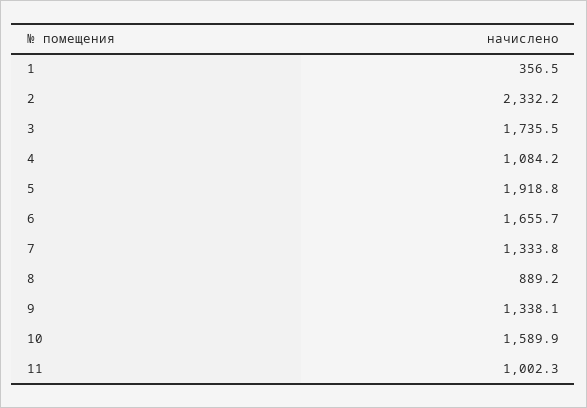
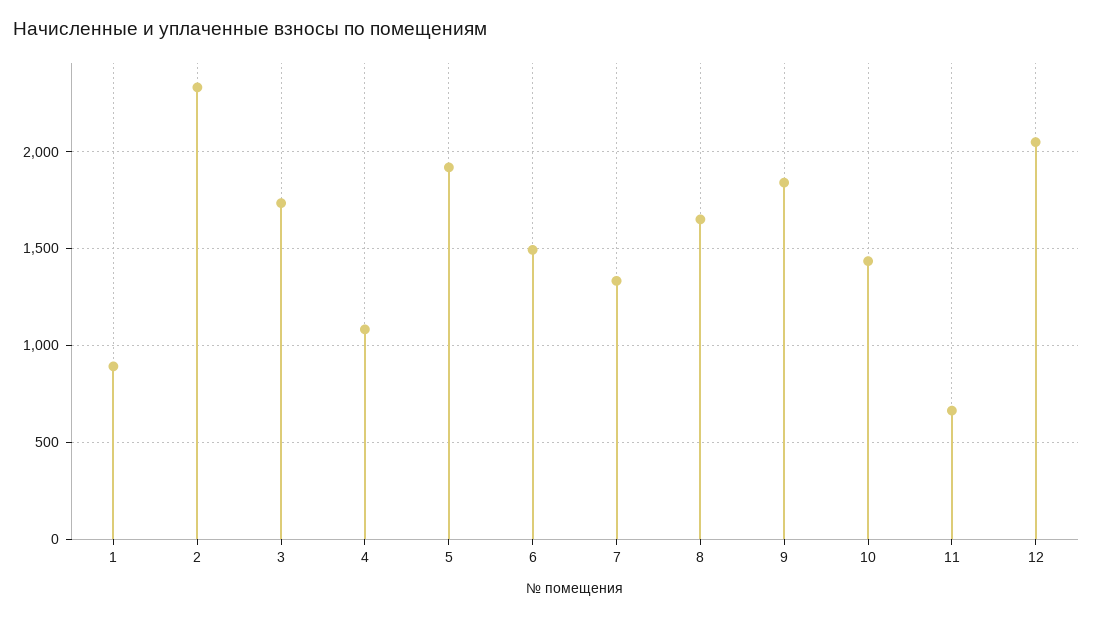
  {
-   "1": 356.5,
+   "1": 900,
    "2": 2332.2,
    "3": 1735.5,
    "4": 1084.2,
    "5": 1918.8,
-   "6": 1655.7,
+   "6": 1500,
    "7": 1333.8,
-   "8": 889.2,
+   "8": 1650,
-   "9": 1338.1,
+   "9": 1850,
-   "10": 1589.9,
+   "10": 1450,
-   "11": 1002.3
+   "11": 650,
+   "12": 2050
  }

